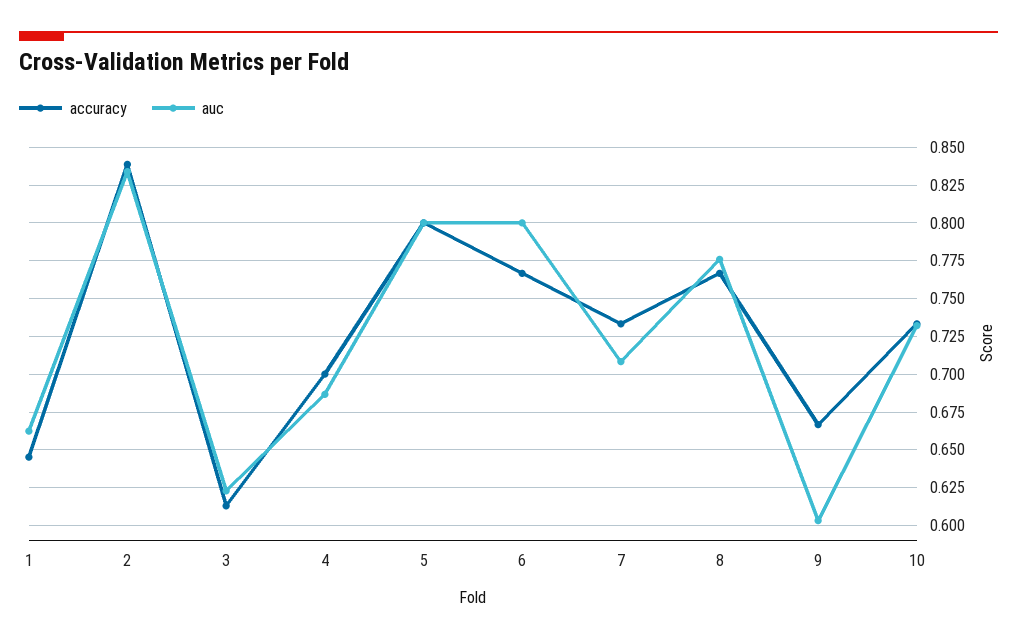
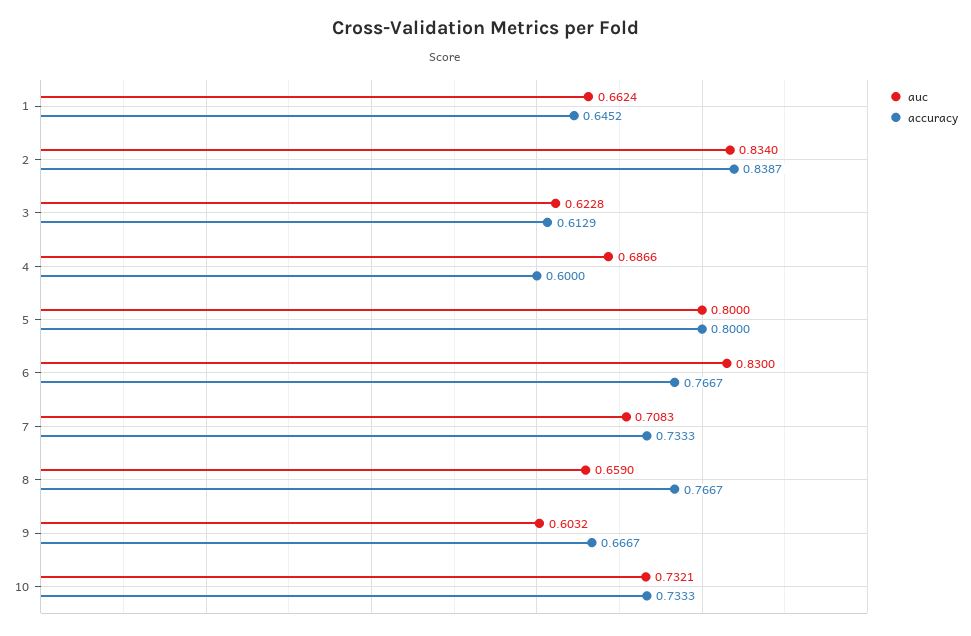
  {
    "accuracy": {
      "1": 0.6452,
      "2": 0.8387,
      "3": 0.6129,
-     "4": 0.7,
+     "4": 0.6,
      "5": 0.8,
      "6": 0.7667,
      "7": 0.7333,
      "8": 0.7667,
      "9": 0.6667,
      "10": 0.7333
    },
    "auc": {
      "1": 0.6624,
      "2": 0.834,
      "3": 0.6228,
      "4": 0.6866,
      "5": 0.8,
-     "6": 0.8,
+     "6": 0.83,
      "7": 0.7083,
-     "8": 0.775,
+     "8": 0.659,
      "9": 0.6032,
      "10": 0.7321
    }
  }

